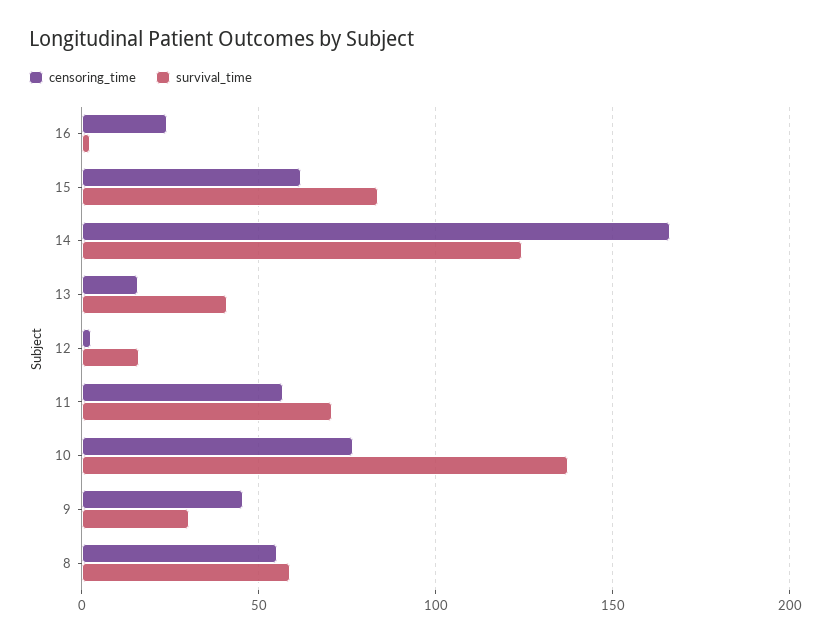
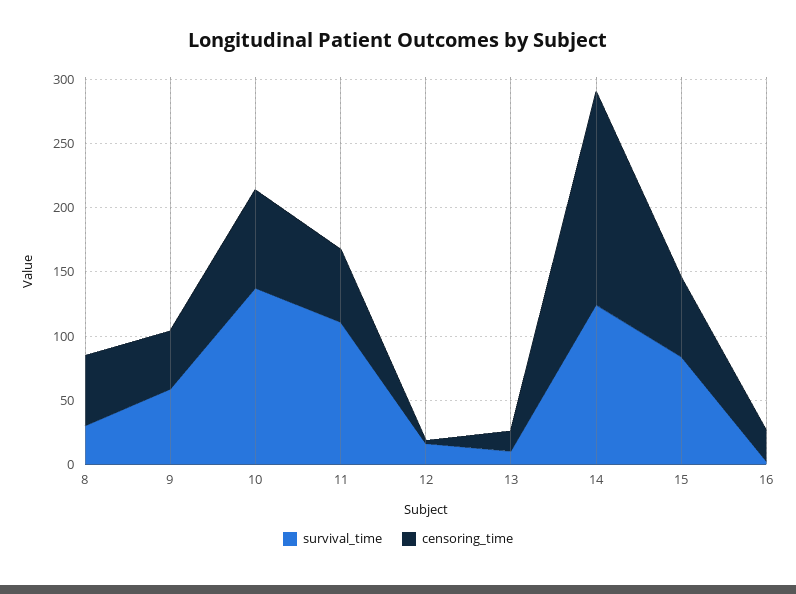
  {
    "censoring_time": {
      "16": 25,
      "15": 60,
      "14": 165,
      "13": 15,
      "12": 5,
      "11": 55,
      "10": 75,
      "9": 45,
      "8": 55
    },
    "survival_time": {
      "16": 0,
      "15": 85,
      "14": 125,
-     "13": 40,
+     "13": 10,
      "12": 15,
-     "11": 70,
+     "11": 110,
      "10": 135,
-     "9": 30,
+     "9": 60,
-     "8": 60
+     "8": 30
    }
  }

